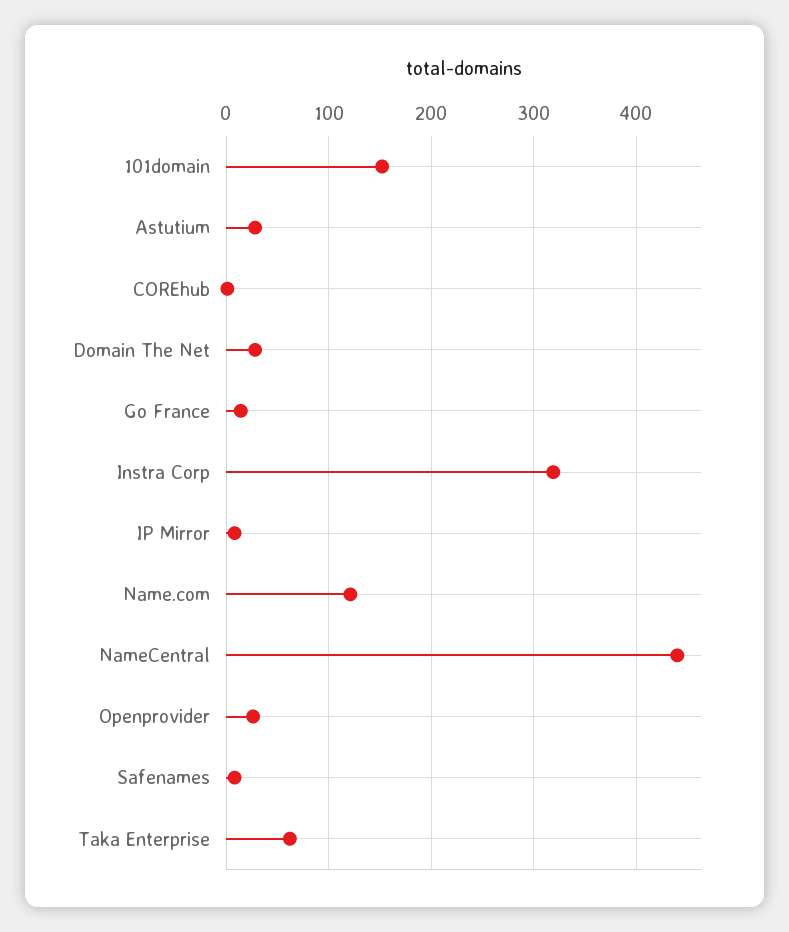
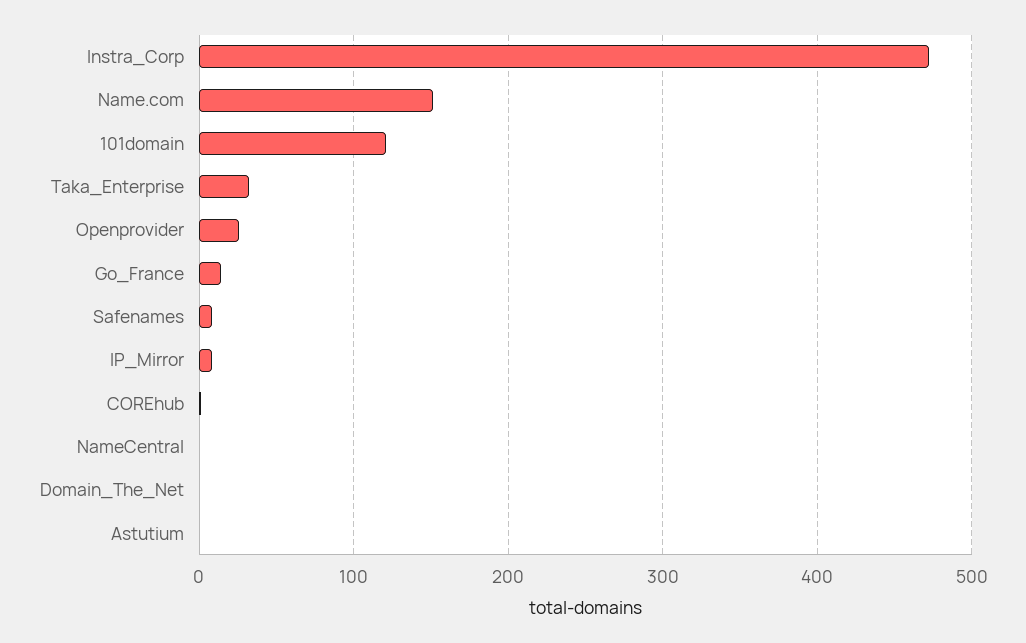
  {
-   "101domain": 150,
+   "101domain": 120,
-   "Astutium": 30,
+   "Astutium": 0,
    "COREhub": 0,
-   "Domain The Net": 30,
+   "Domain The Net": 0,
    "Go France": 10,
-   "Instra Corp": 320,
+   "Instra Corp": 470,
    "IP Mirror": 10,
-   "Name.com": 120,
+   "Name.com": 150,
-   "NameCentral": 440,
+   "NameCentral": 0,
    "Openprovider": 30,
    "Safenames": 10,
-   "Taka Enterprise": 60
+   "Taka Enterprise": 30
  }

